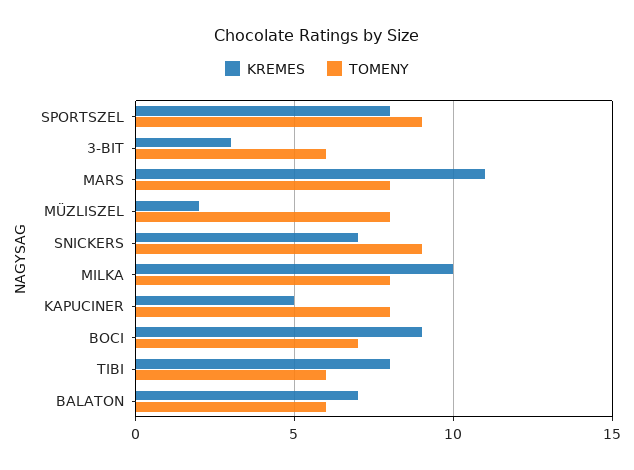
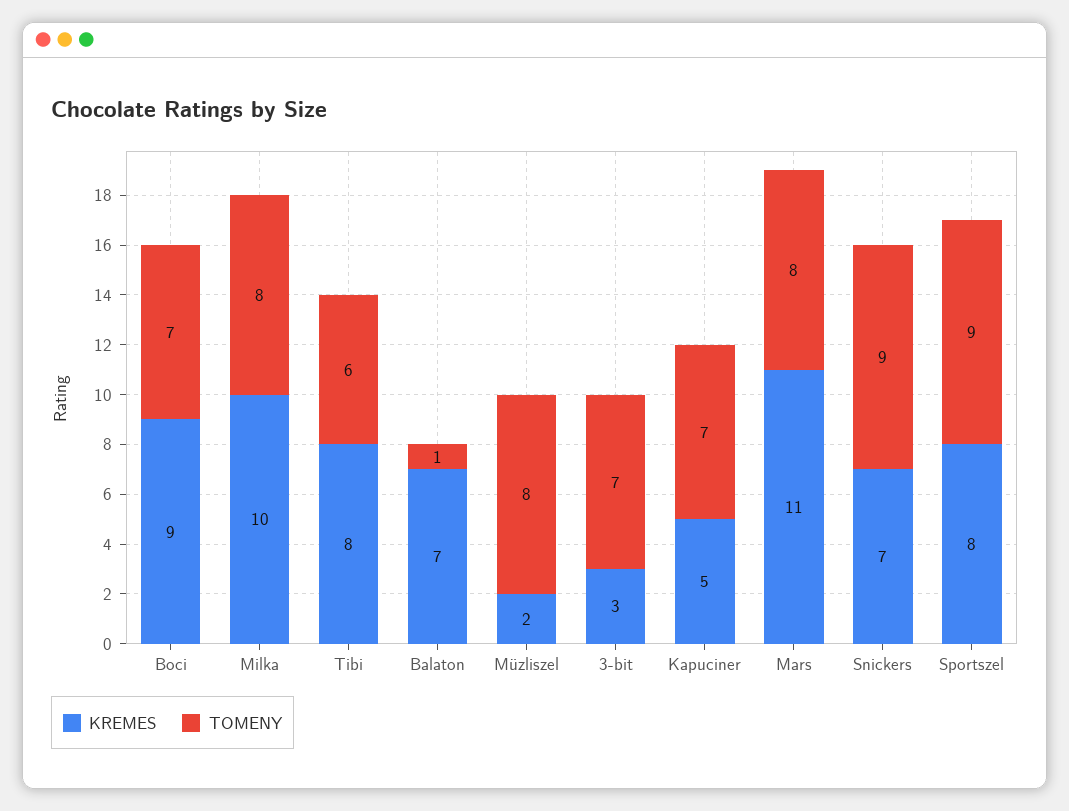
  {
    "KREMES": {
      "SPORTSZEL": 8,
      "3-BIT": 3,
      "MARS": 11,
      "MÜZLISZEL": 2,
      "SNICKERS": 7,
      "MILKA": 10,
      "KAPUCINER": 5,
      "BOCI": 9,
      "TIBI": 8,
      "BALATON": 7
    },
    "TOMENY": {
      "SPORTSZEL": 9,
-     "3-BIT": 6,
+     "3-BIT": 7,
      "MARS": 8,
      "MÜZLISZEL": 8,
      "SNICKERS": 9,
      "MILKA": 8,
-     "KAPUCINER": 8,
+     "KAPUCINER": 7,
      "BOCI": 7,
      "TIBI": 6,
-     "BALATON": 6
+     "BALATON": 1
    }
  }

